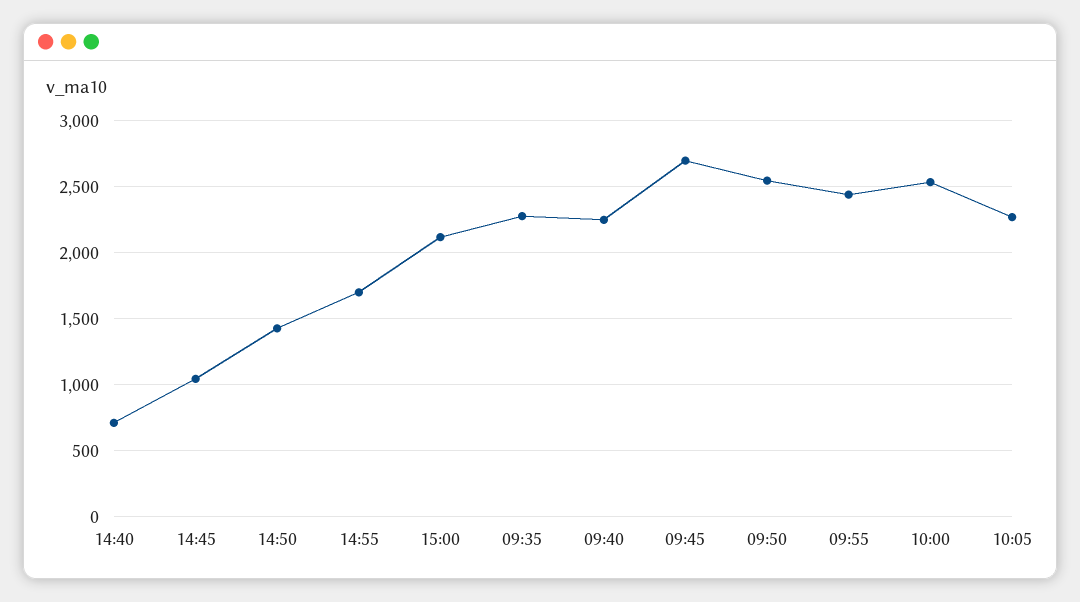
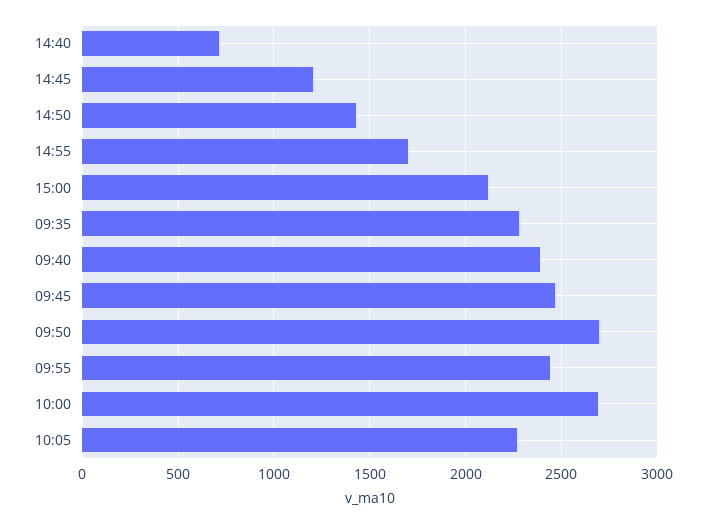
  {
    "14:40": 700,
-   "14:45": 1050,
+   "14:45": 1200,
    "14:50": 1450,
    "14:55": 1700,
    "15:00": 2100,
    "09:35": 2300,
-   "09:40": 2250,
+   "09:40": 2400,
-   "09:45": 2700,
+   "09:45": 2450,
-   "09:50": 2550,
+   "09:50": 2700,
    "09:55": 2450,
-   "10:00": 2550,
+   "10:00": 2700,
    "10:05": 2250
  }

